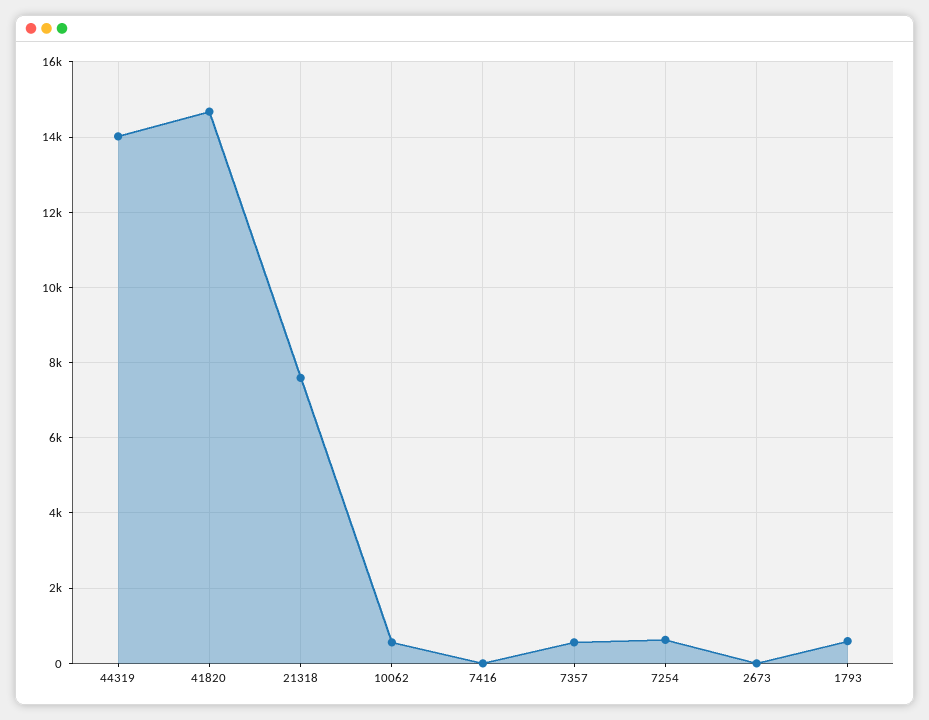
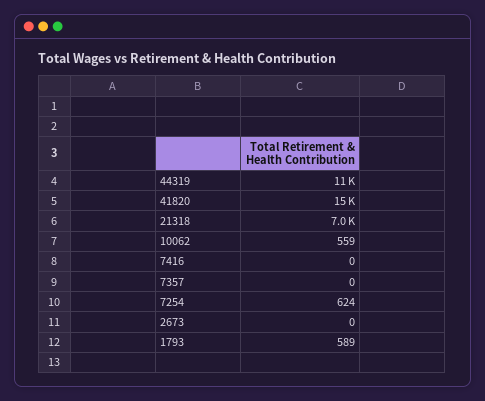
  {
-   "44319": 14000,
+   "44319": 11000,
    "41820": 15000,
-   "21318": 7600,
+   "21318": 7000,
    "10062": 559,
    "7416": 0,
-   "7357": 600,
+   "7357": 0,
    "7254": 624,
    "2673": 0,
    "1793": 589
  }

